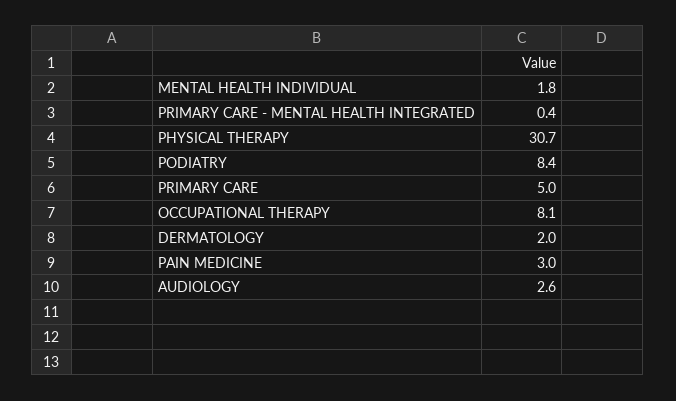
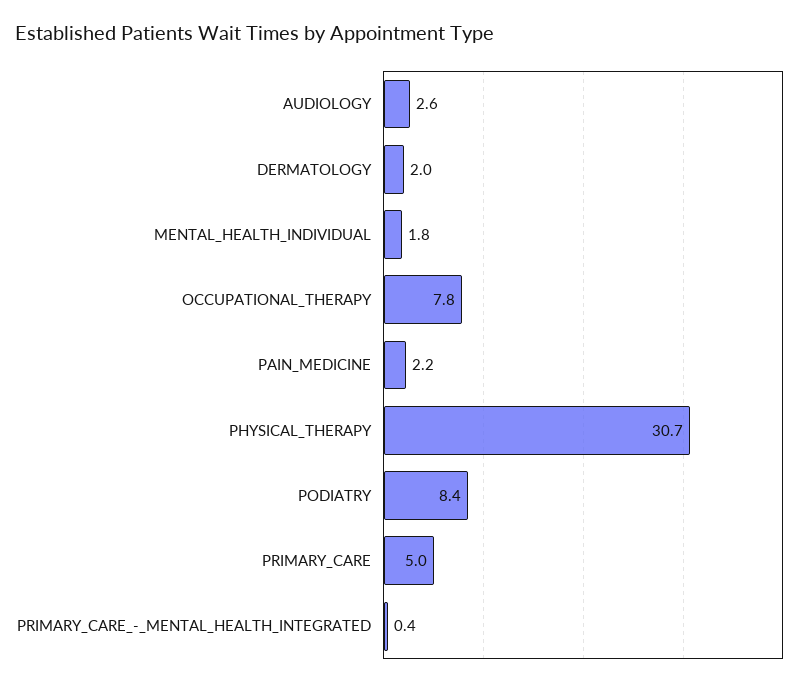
  {
    "MENTAL HEALTH INDIVIDUAL": 1.8,
    "PRIMARY CARE - MENTAL HEALTH INTEGRATED": 0.4,
    "PHYSICAL THERAPY": 30.7,
    "PODIATRY": 8.4,
    "PRIMARY CARE": 5,
-   "OCCUPATIONAL THERAPY": 8.1,
+   "OCCUPATIONAL THERAPY": 7.8,
    "DERMATOLOGY": 2,
-   "PAIN MEDICINE": 3,
+   "PAIN MEDICINE": 2.2,
    "AUDIOLOGY": 2.6
  }

